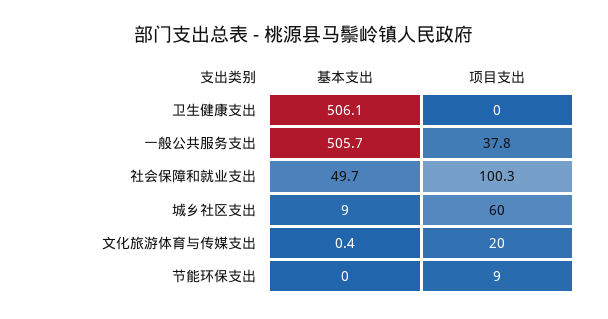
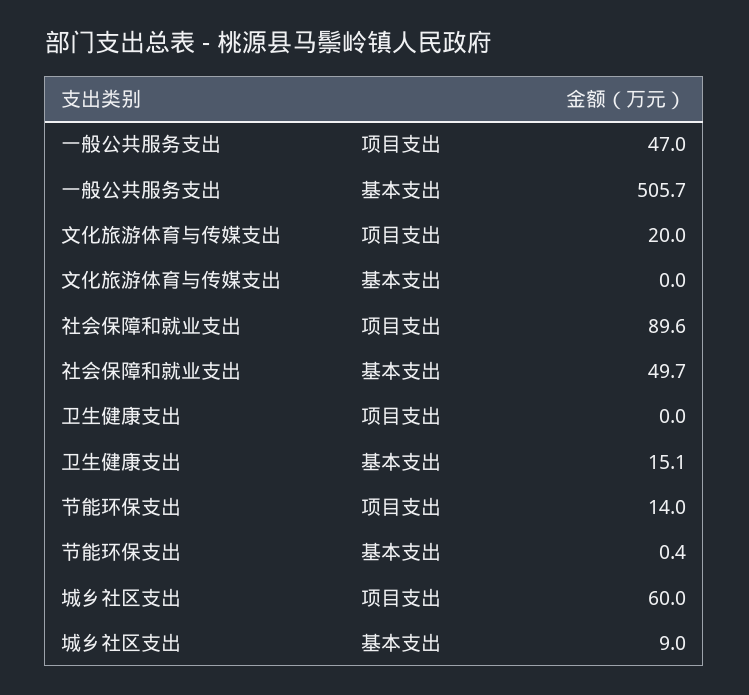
  {
    "基本支出": {
-     "卫生健康支出": 506.1,
+     "卫生健康支出": 15.1,
      "一般公共服务支出": 505.7,
      "社会保障和就业支出": 49.7,
      "城乡社区支出": 9,
-     "文化旅游体育与传媒支出": 0.4,
+     "文化旅游体育与传媒支出": 0,
-     "节能环保支出": 0
+     "节能环保支出": 0.4
    },
    "项目支出": {
      "卫生健康支出": 0,
-     "一般公共服务支出": 37.8,
+     "一般公共服务支出": 47,
-     "社会保障和就业支出": 100.3,
+     "社会保障和就业支出": 89.6,
      "城乡社区支出": 60,
      "文化旅游体育与传媒支出": 20,
-     "节能环保支出": 9
+     "节能环保支出": 14
    }
  }

